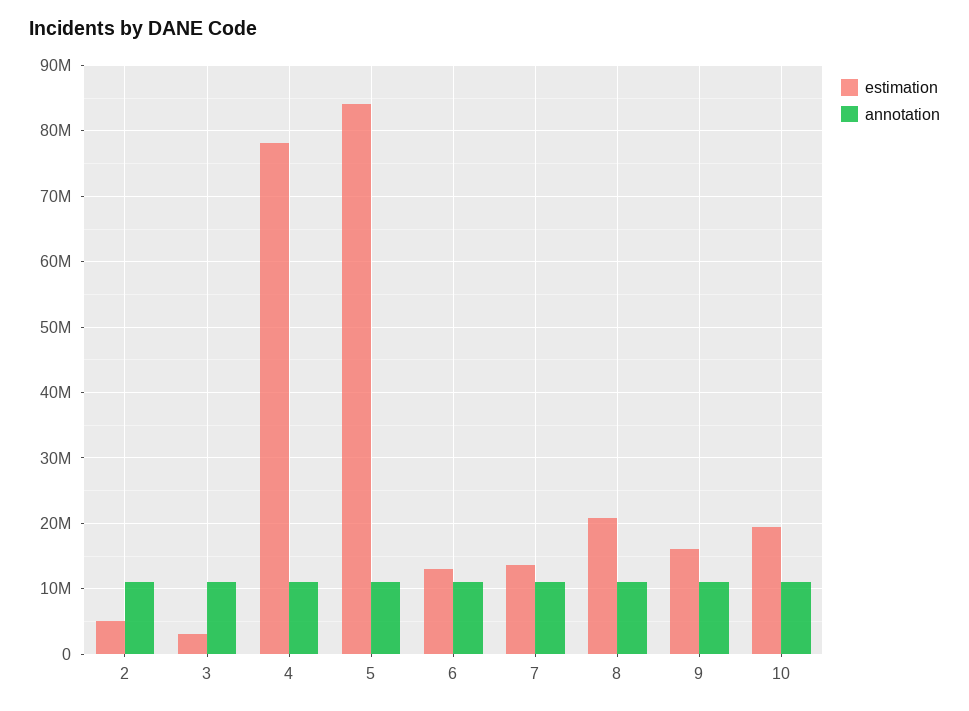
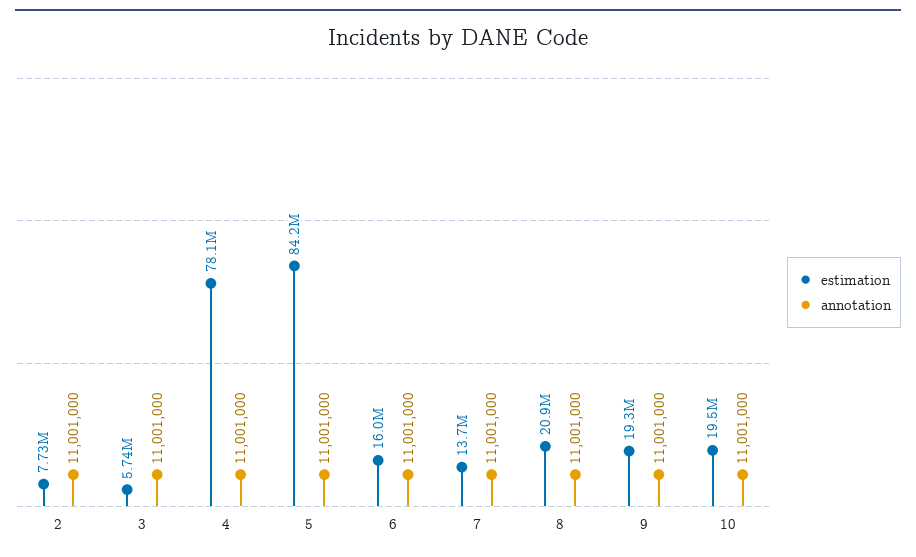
  {
    "estimation": {
-     "2": 5000000,
+     "2": 7730000,
-     "3": 3000000,
+     "3": 5740000,
      "4": 78100000,
      "5": 84200000,
-     "6": 13000000,
+     "6": 16000000,
      "7": 13700000,
      "8": 20900000,
-     "9": 16000000,
+     "9": 19300000,
      "10": 19500000
    },
    "annotation": {
      "2": 11001000,
      "3": 11001000,
      "4": 11001000,
      "5": 11001000,
      "6": 11001000,
      "7": 11001000,
      "8": 11001000,
      "9": 11001000,
      "10": 11001000
    }
  }

